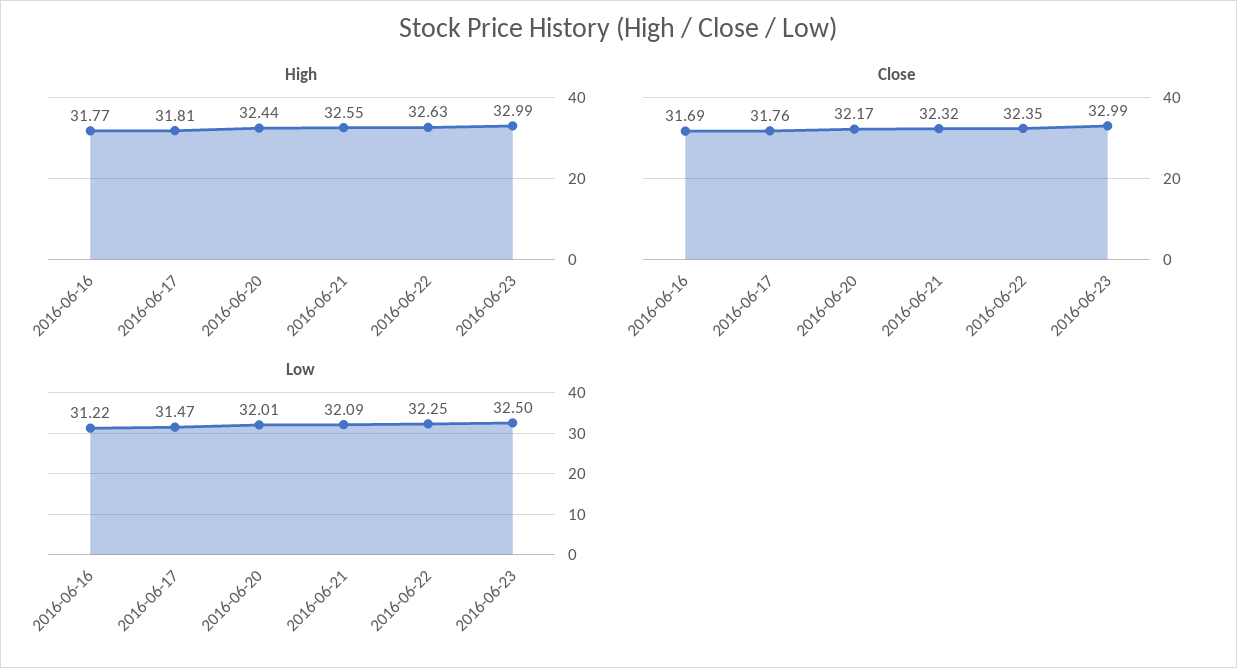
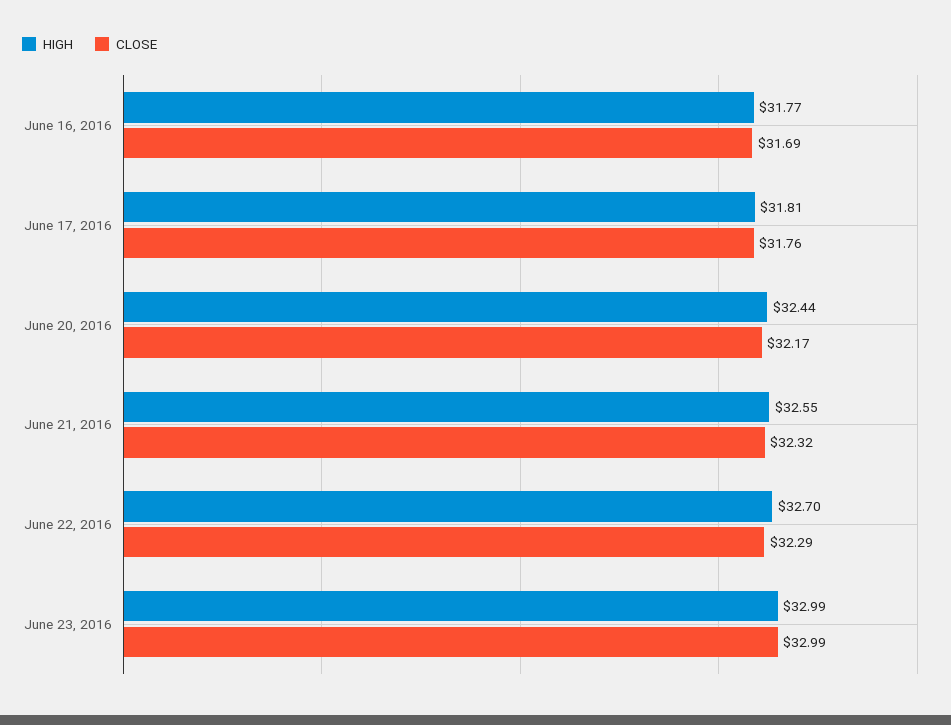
  {
    "High": {
      "2016-06-16": 31.77,
      "2016-06-17": 31.81,
      "2016-06-20": 32.44,
      "2016-06-21": 32.55,
-     "2016-06-22": 32.63,
+     "2016-06-22": 32.7,
      "2016-06-23": 32.99
    },
    "Close": {
      "2016-06-16": 31.69,
      "2016-06-17": 31.76,
      "2016-06-20": 32.17,
      "2016-06-21": 32.32,
-     "2016-06-22": 32.35,
+     "2016-06-22": 32.29,
      "2016-06-23": 32.99
-   },
+   }
-   "Low": {
-     "2016-06-16": 31.22,
-     "2016-06-17": 31.47,
-     "2016-06-20": 32.01,
-     "2016-06-21": 32.09,
-     "2016-06-22": 32.25,
-     "2016-06-23": 32.5
-   }
  }

